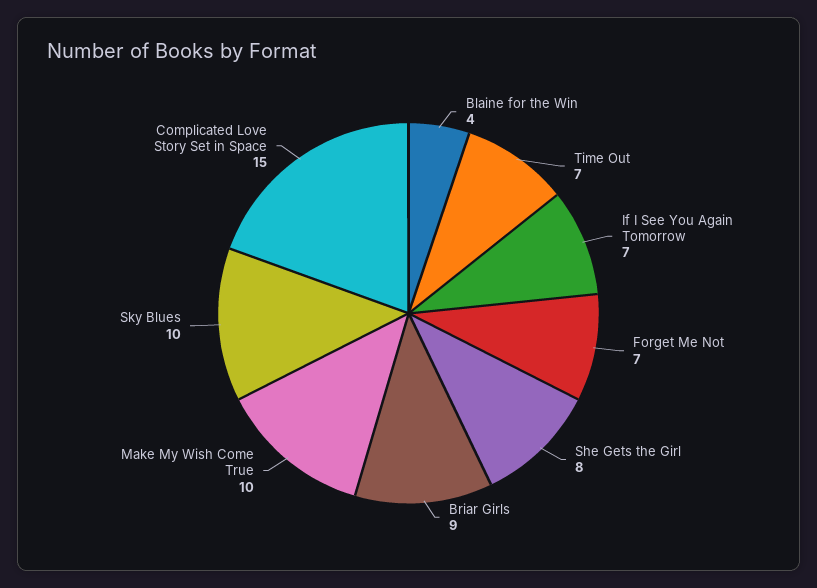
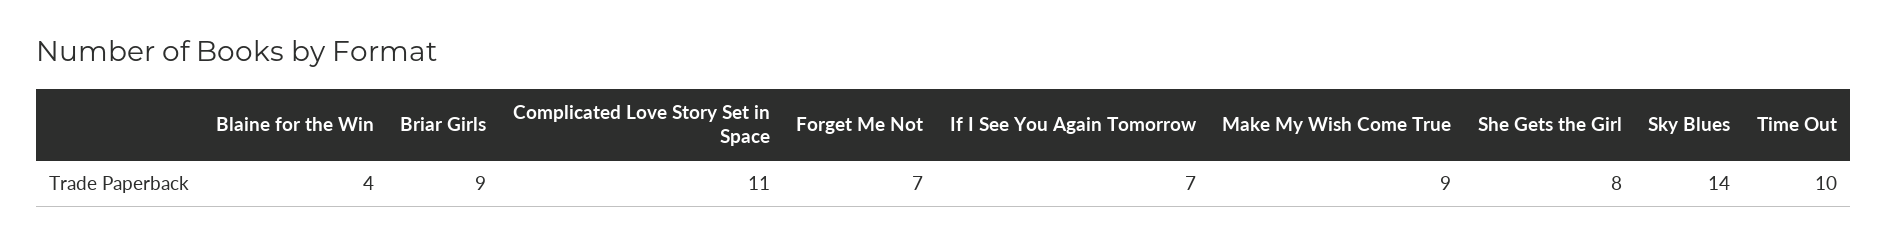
  {
    "Blaine for the Win": 4,
-   "Time Out": 7,
+   "Time Out": 10,
    "If I See You Again Tomorrow": 7,
    "Forget Me Not": 7,
    "She Gets the Girl": 8,
    "Briar Girls": 9,
-   "Make My Wish Come True": 10,
+   "Make My Wish Come True": 9,
-   "Sky Blues": 10,
+   "Sky Blues": 14,
-   "Complicated Love Story Set in Space": 15
+   "Complicated Love Story Set in Space": 11
  }

